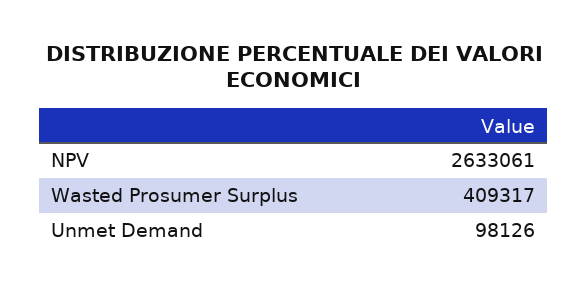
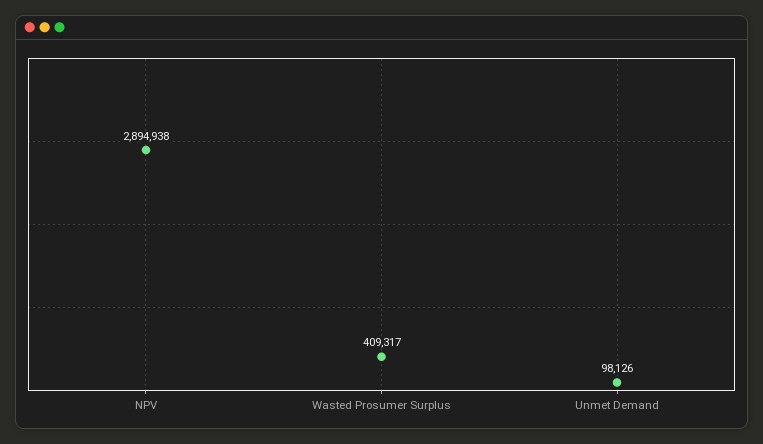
  {
-   "NPV": 2633061,
+   "NPV": 2894938,
    "Wasted Prosumer Surplus": 409317,
    "Unmet Demand": 98126
  }

